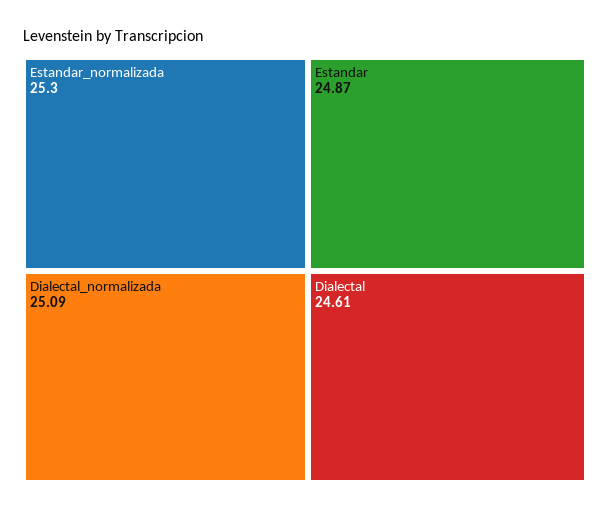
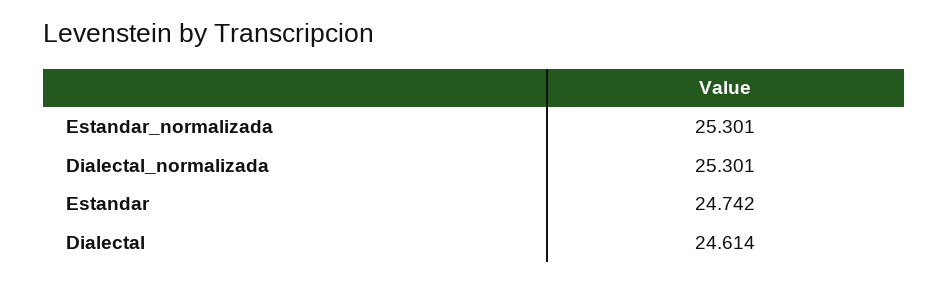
  {
    "Estandar_normalizada": 25.301,
-   "Dialectal_normalizada": 25.09,
+   "Dialectal_normalizada": 25.301,
-   "Estandar": 24.87,
+   "Estandar": 24.742,
    "Dialectal": 24.614
  }

